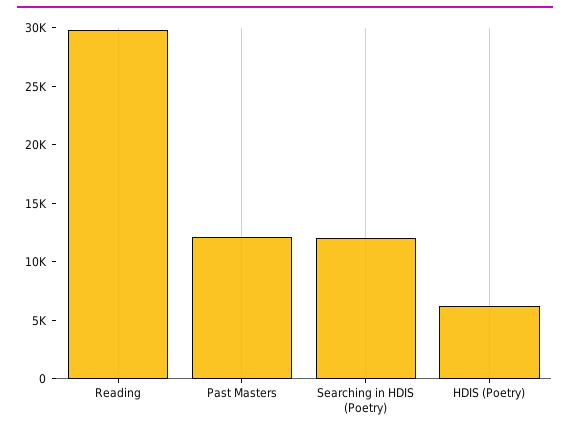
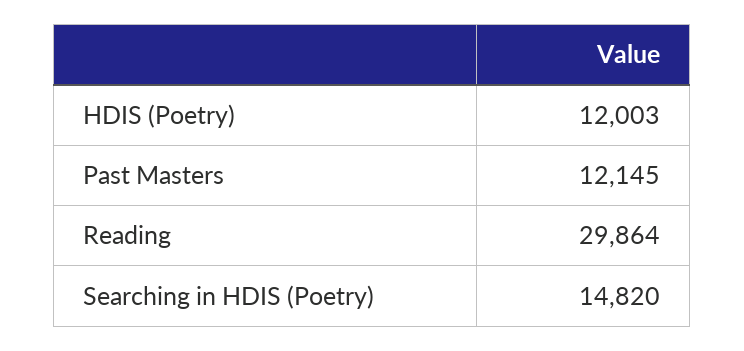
  {
    "Reading": 29864,
    "Past Masters": 12145,
-   "Searching in HDIS (Poetry)": 12000,
+   "Searching in HDIS (Poetry)": 14820,
-   "HDIS (Poetry)": 6000
+   "HDIS (Poetry)": 12003
  }

